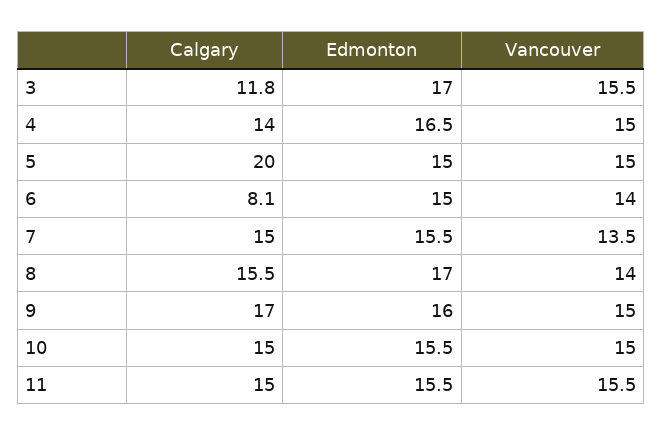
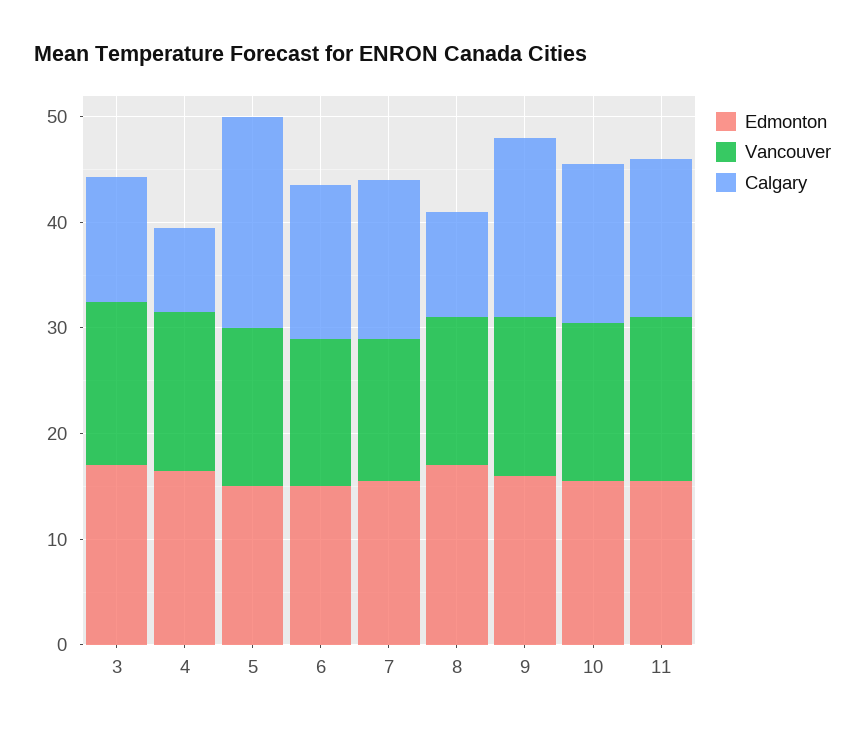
  {
    "Calgary": {
      "3": 11.8,
-     "4": 14,
+     "4": 8,
      "5": 20,
-     "6": 8.1,
+     "6": 14,
      "7": 15,
-     "8": 15.5,
+     "8": 10,
      "9": 17,
      "10": 15,
      "11": 15
    },
    "Edmonton": {
      "3": 17,
      "4": 16.5,
      "5": 15,
      "6": 15,
      "7": 15.5,
      "8": 17,
      "9": 16,
      "10": 15.5,
      "11": 15.5
    },
    "Vancouver": {
      "3": 15.5,
      "4": 15,
      "5": 15,
      "6": 14,
      "7": 13.5,
      "8": 14,
      "9": 15,
      "10": 15,
      "11": 15.5
    }
  }

